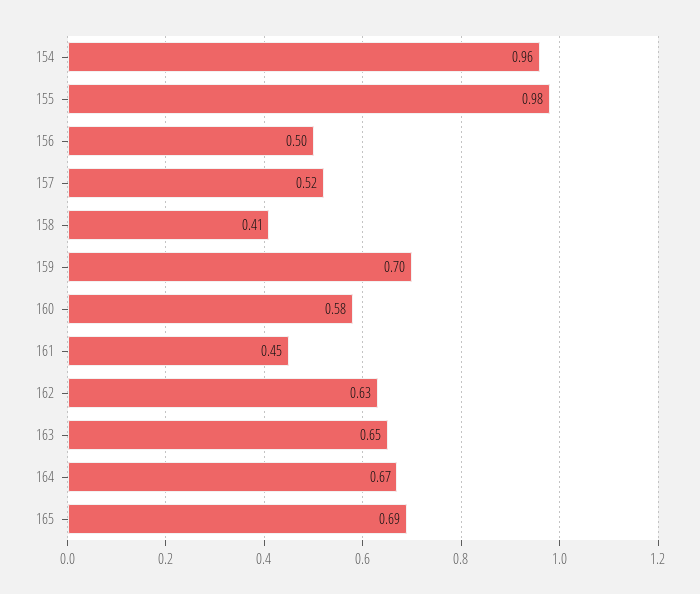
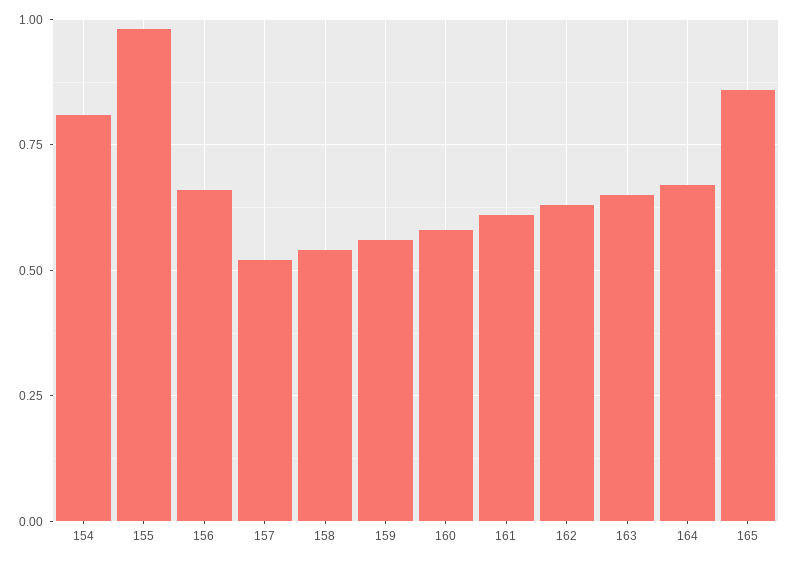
  {
-   "154": 0.96,
+   "154": 0.8,
    "155": 0.98,
-   "156": 0.5,
+   "156": 0.65,
    "157": 0.52,
-   "158": 0.41,
+   "158": 0.55,
-   "159": 0.7,
+   "159": 0.55,
    "160": 0.58,
-   "161": 0.45,
+   "161": 0.6,
    "162": 0.63,
    "163": 0.65,
    "164": 0.67,
-   "165": 0.69
+   "165": 0.85
  }

